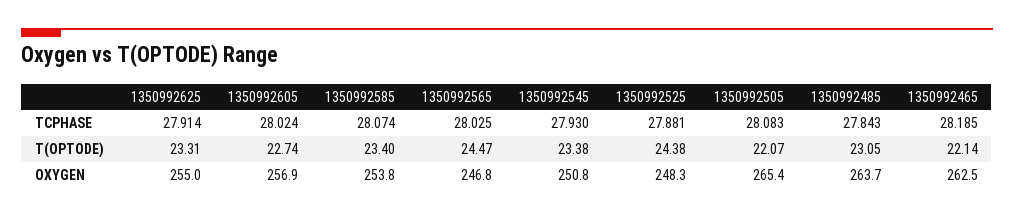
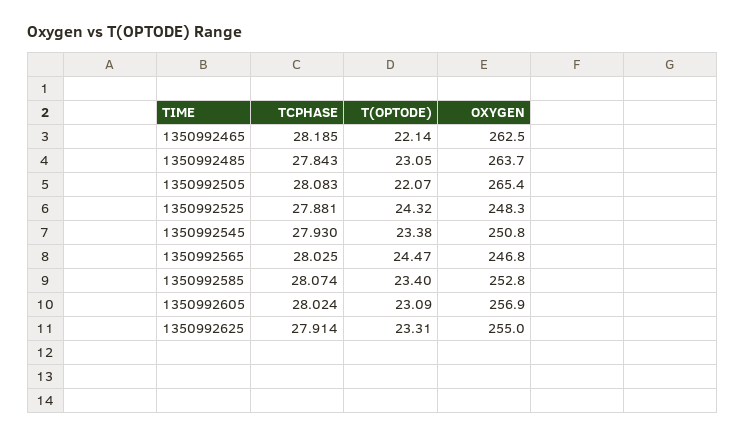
  {
    "1350992625": {
      "TCPHASE": 27.914,
      "T(OPTODE)": 23.31,
      "OXYGEN": 255
    },
    "1350992605": {
      "TCPHASE": 28.024,
-     "T(OPTODE)": 22.74,
+     "T(OPTODE)": 23.09,
      "OXYGEN": 256.9
    },
    "1350992585": {
      "TCPHASE": 28.074,
      "T(OPTODE)": 23.4,
-     "OXYGEN": 253.8
+     "OXYGEN": 252.8
    },
    "1350992565": {
      "TCPHASE": 28.025,
      "T(OPTODE)": 24.47,
      "OXYGEN": 246.8
    },
    "1350992545": {
      "TCPHASE": 27.93,
      "T(OPTODE)": 23.38,
      "OXYGEN": 250.8
    },
    "1350992525": {
      "TCPHASE": 27.881,
-     "T(OPTODE)": 24.38,
+     "T(OPTODE)": 24.32,
      "OXYGEN": 248.3
    },
    "1350992505": {
      "TCPHASE": 28.083,
      "T(OPTODE)": 22.07,
      "OXYGEN": 265.4
    },
    "1350992485": {
      "TCPHASE": 27.843,
      "T(OPTODE)": 23.05,
      "OXYGEN": 263.7
    },
    "1350992465": {
      "TCPHASE": 28.185,
      "T(OPTODE)": 22.14,
      "OXYGEN": 262.5
    }
  }

